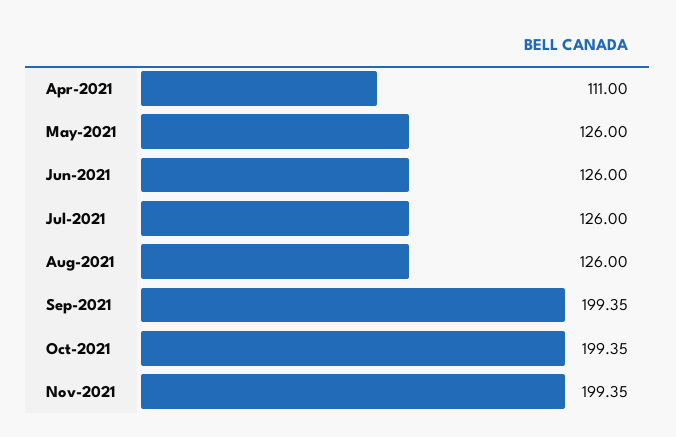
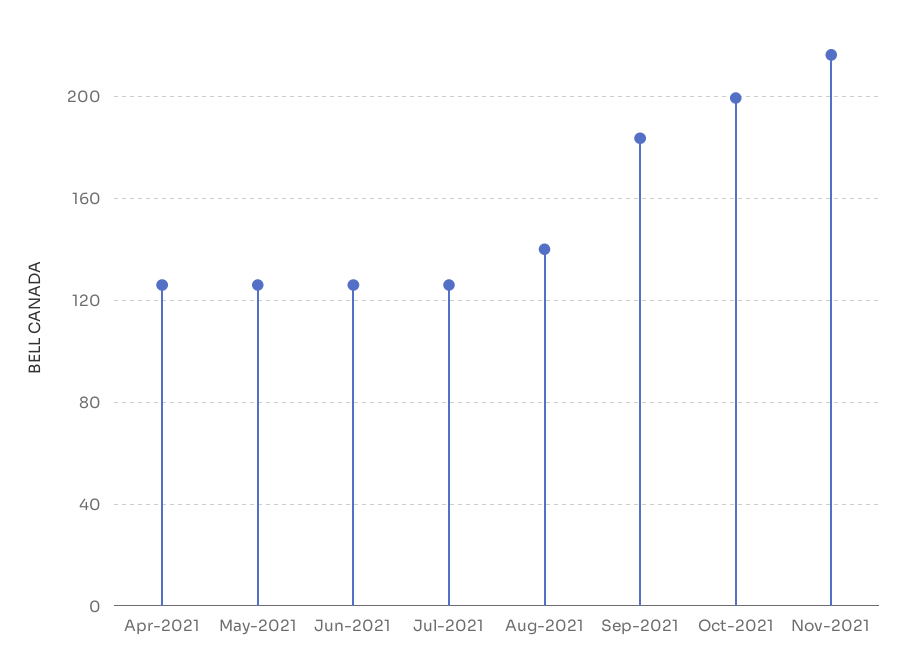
  {
-   "Apr-2021": 111,
+   "Apr-2021": 125,
    "May-2021": 126,
    "Jun-2021": 126,
    "Jul-2021": 126,
-   "Aug-2021": 126,
+   "Aug-2021": 140,
-   "Sep-2021": 199.35,
+   "Sep-2021": 185,
    "Oct-2021": 199.35,
-   "Nov-2021": 199.35
+   "Nov-2021": 215
  }

